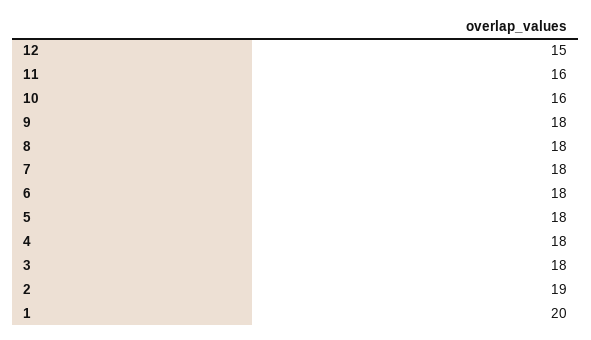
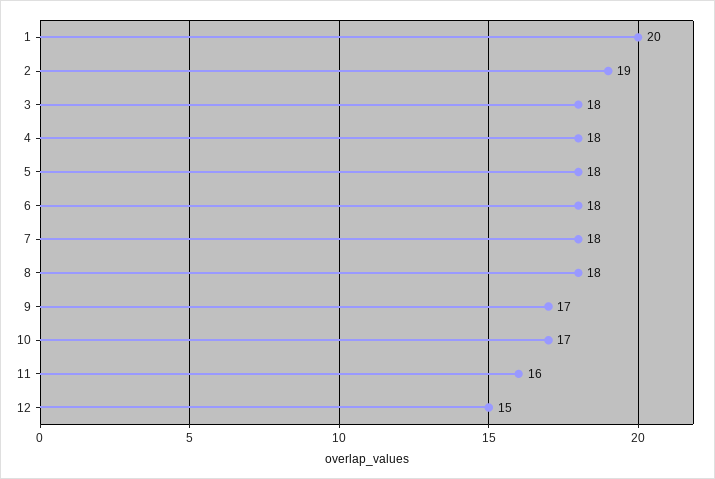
  {
    "12": 15,
    "11": 16,
-   "10": 16,
+   "10": 17,
-   "9": 18,
+   "9": 17,
    "8": 18,
    "7": 18,
    "6": 18,
    "5": 18,
    "4": 18,
    "3": 18,
    "2": 19,
    "1": 20
  }

